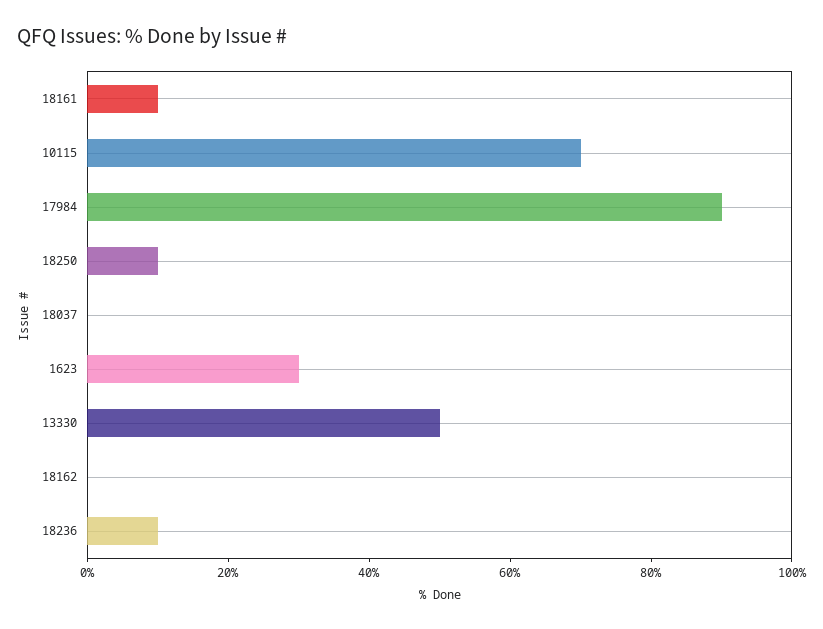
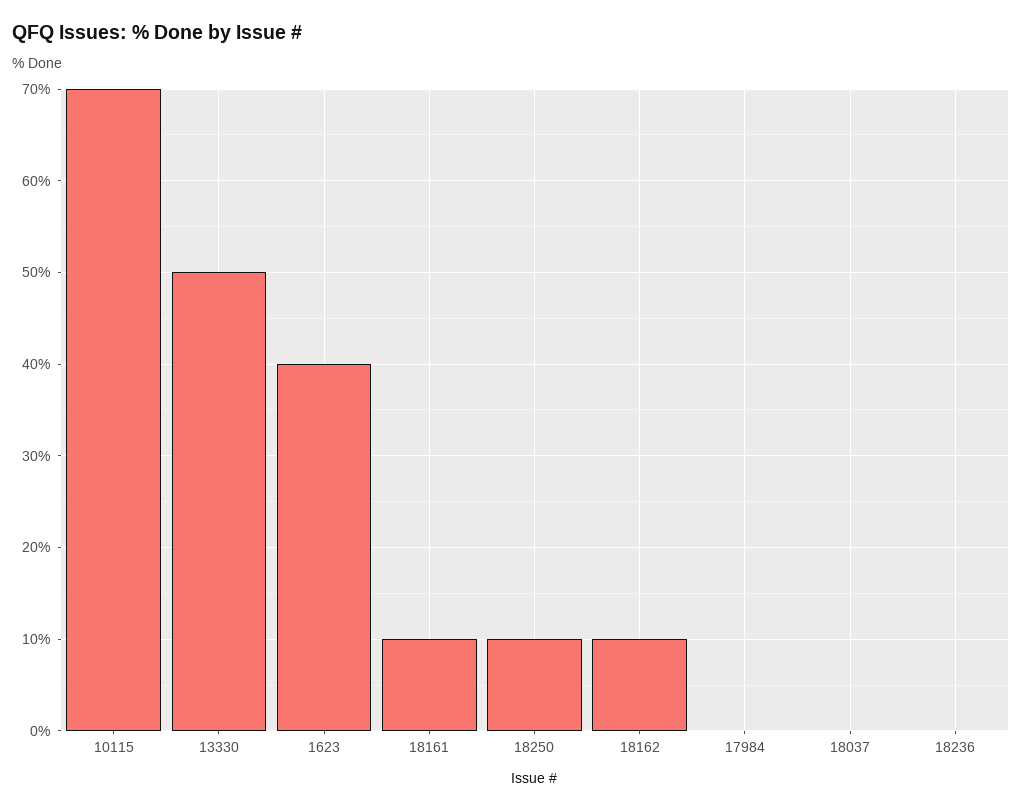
  {
    "18161": 10,
    "10115": 70,
-   "17984": 90,
+   "17984": 0,
    "18250": 10,
    "18037": 0,
-   "1623": 30,
+   "1623": 40,
    "13330": 50,
-   "18162": 0,
+   "18162": 10,
-   "18236": 10
+   "18236": 0
  }

